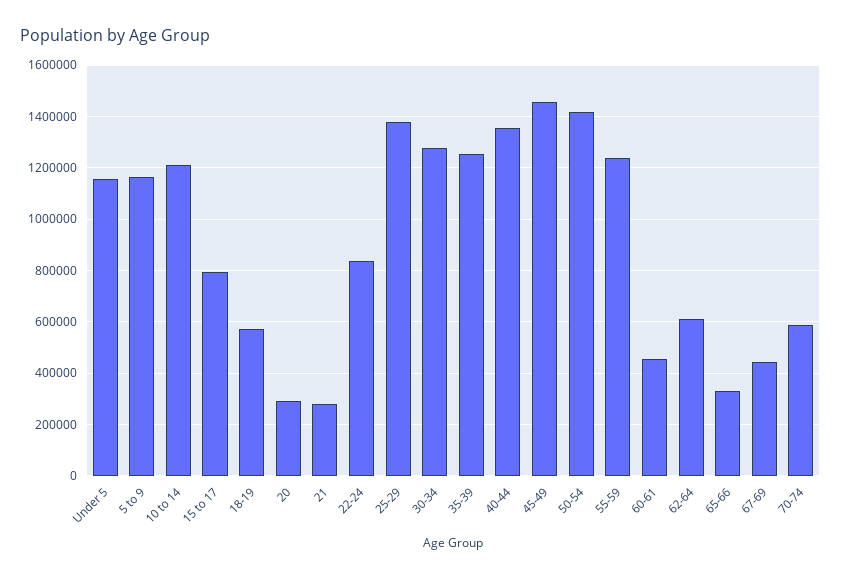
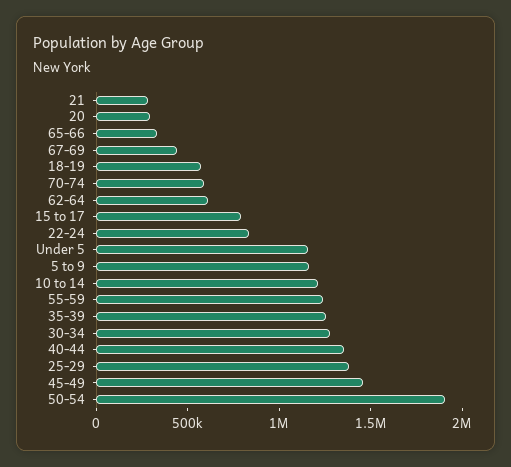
  {
    "Under 5": 1150000,
    "5 to 9": 1175000,
    "10 to 14": 1200000,
    "15 to 17": 800000,
    "18-19": 575000,
    "20": 300000,
    "21": 275000,
    "22-24": 825000,
    "25-29": 1375000,
    "30-34": 1275000,
    "35-39": 1250000,
    "40-44": 1350000,
    "45-49": 1450000,
-   "50-54": 1425000,
+   "50-54": 1900000,
    "55-59": 1225000,
-   "60-61": 450000,
    "62-64": 600000,
    "65-66": 325000,
    "67-69": 450000,
    "70-74": 575000
  }

